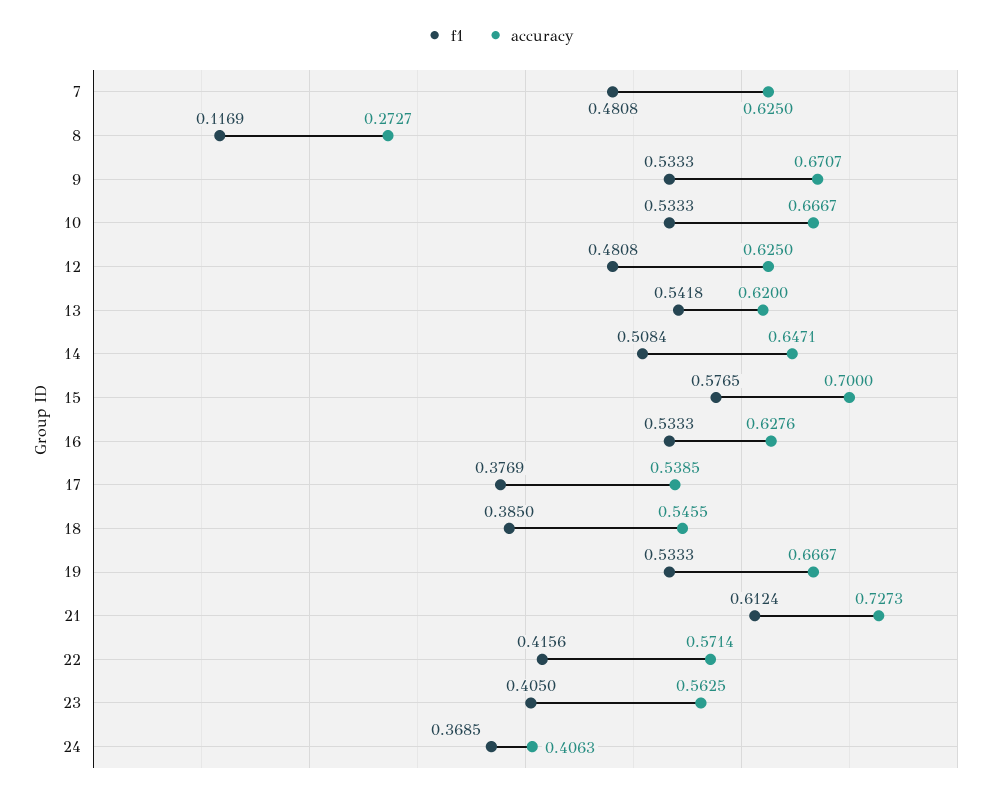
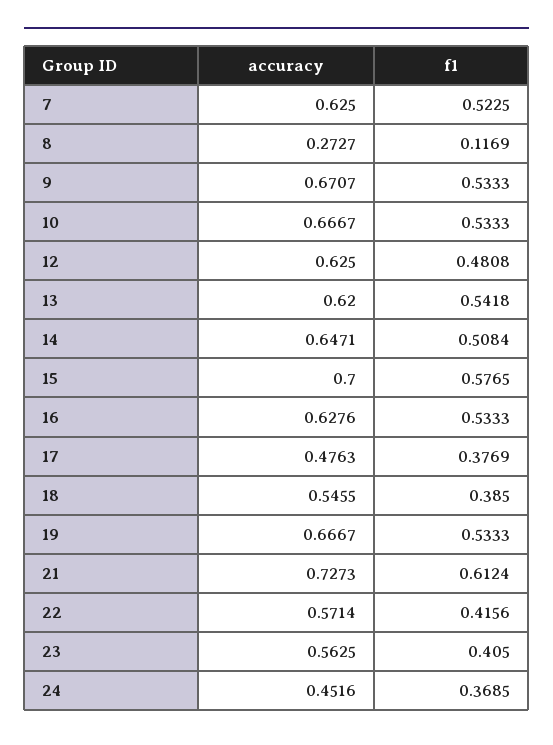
  {
    "f1": {
-     "7": 0.4808,
+     "7": 0.5225,
      "8": 0.1169,
      "9": 0.5333,
      "10": 0.5333,
      "12": 0.4808,
      "13": 0.5418,
      "14": 0.5084,
      "15": 0.5765,
      "16": 0.5333,
      "17": 0.3769,
      "18": 0.385,
      "19": 0.5333,
      "21": 0.6124,
      "22": 0.4156,
      "23": 0.405,
      "24": 0.3685
    },
    "accuracy": {
      "7": 0.625,
      "8": 0.2727,
      "9": 0.6707,
      "10": 0.6667,
      "12": 0.625,
      "13": 0.62,
      "14": 0.6471,
      "15": 0.7,
      "16": 0.6276,
-     "17": 0.5385,
+     "17": 0.4763,
      "18": 0.5455,
      "19": 0.6667,
      "21": 0.7273,
      "22": 0.5714,
      "23": 0.5625,
-     "24": 0.4063
+     "24": 0.4516
    }
  }

